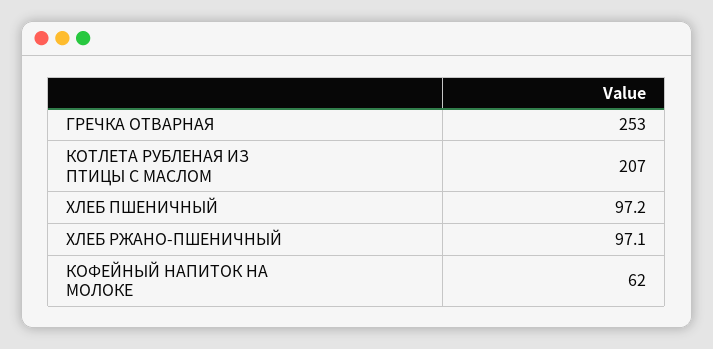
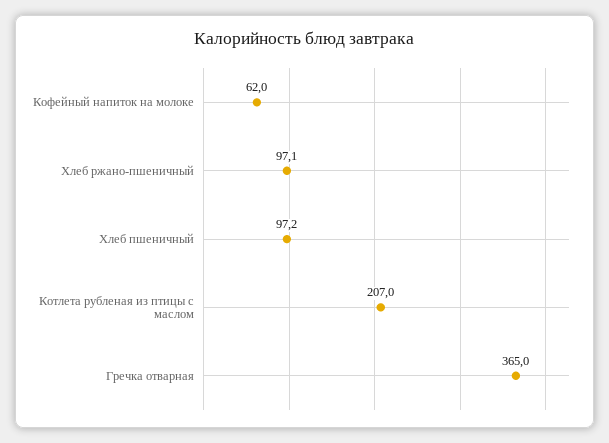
  {
-   "ГРЕЧКА ОТВАРНАЯ": 253,
+   "ГРЕЧКА ОТВАРНАЯ": 365,
    "КОТЛЕТА РУБЛЕНАЯ ИЗ ПТИЦЫ С МАСЛОМ": 207,
    "ХЛЕБ ПШЕНИЧНЫЙ": 97.2,
    "ХЛЕБ РЖАНО-ПШЕНИЧНЫЙ": 97.1,
    "КОФЕЙНЫЙ НАПИТОК НА МОЛОКЕ": 62
  }

